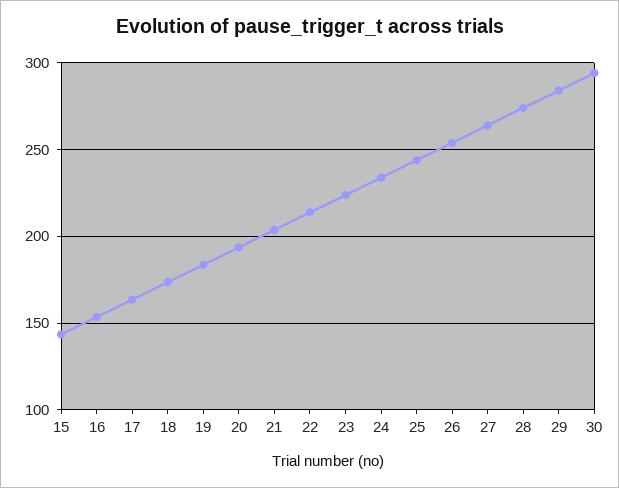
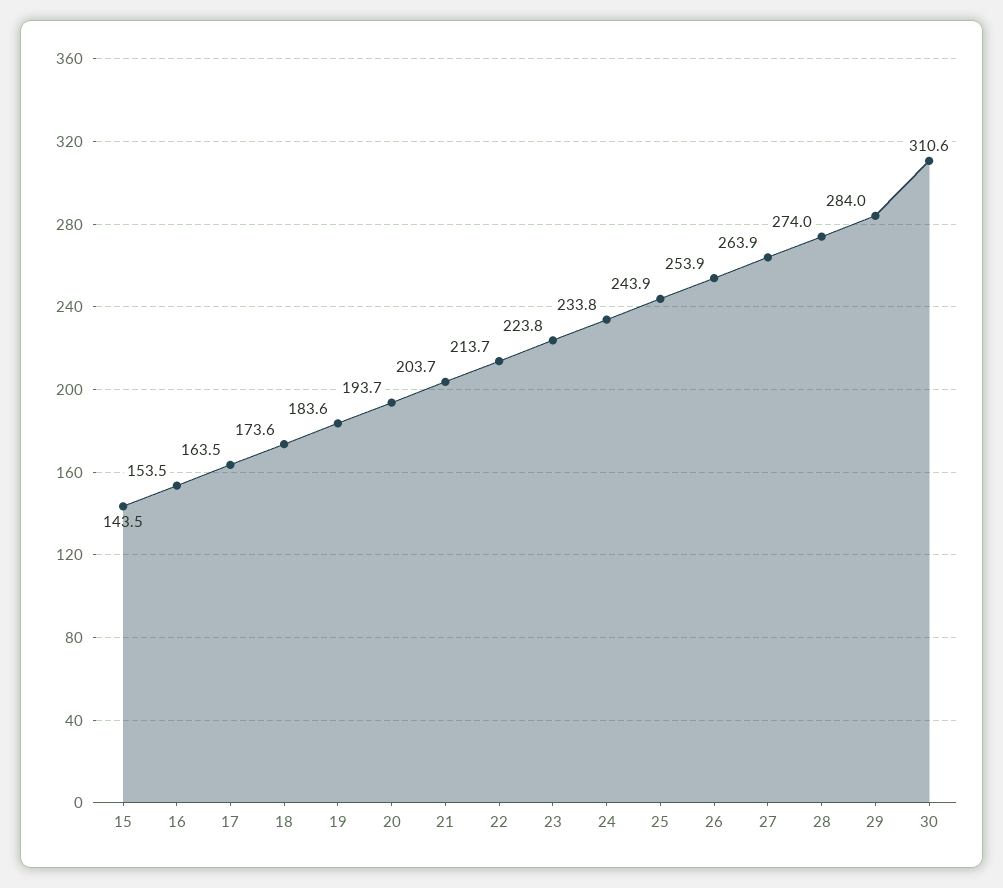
  {
    "15": 143.5,
    "16": 153.5,
    "17": 163.5,
    "18": 173.6,
    "19": 183.6,
    "20": 193.7,
    "21": 203.7,
    "22": 213.7,
    "23": 223.8,
    "24": 233.8,
    "25": 243.9,
    "26": 253.9,
    "27": 263.9,
    "28": 274,
    "29": 284,
-   "30": 295
+   "30": 310.6
  }

